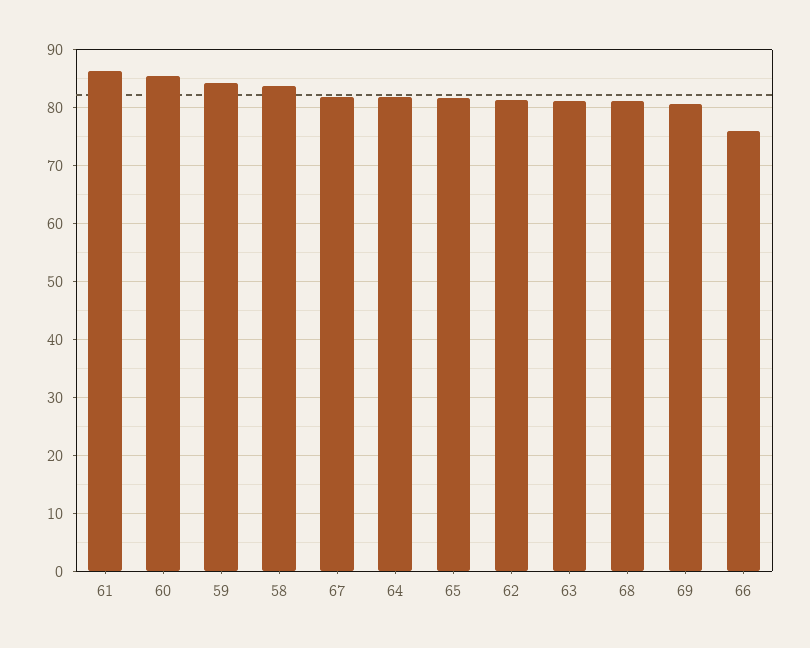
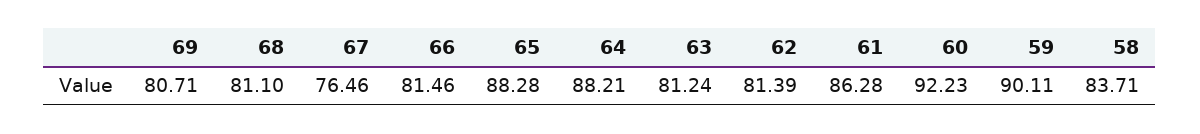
  {
    "61": 86.28,
-   "60": 86,
+   "60": 92.23,
-   "59": 84,
+   "59": 90.11,
    "58": 83.71,
-   "67": 82,
+   "67": 76.46,
-   "64": 82,
+   "64": 88.21,
-   "65": 82,
+   "65": 88.28,
    "62": 81.39,
    "63": 81.24,
    "68": 81.1,
    "69": 80.71,
-   "66": 76
+   "66": 81.46
  }

